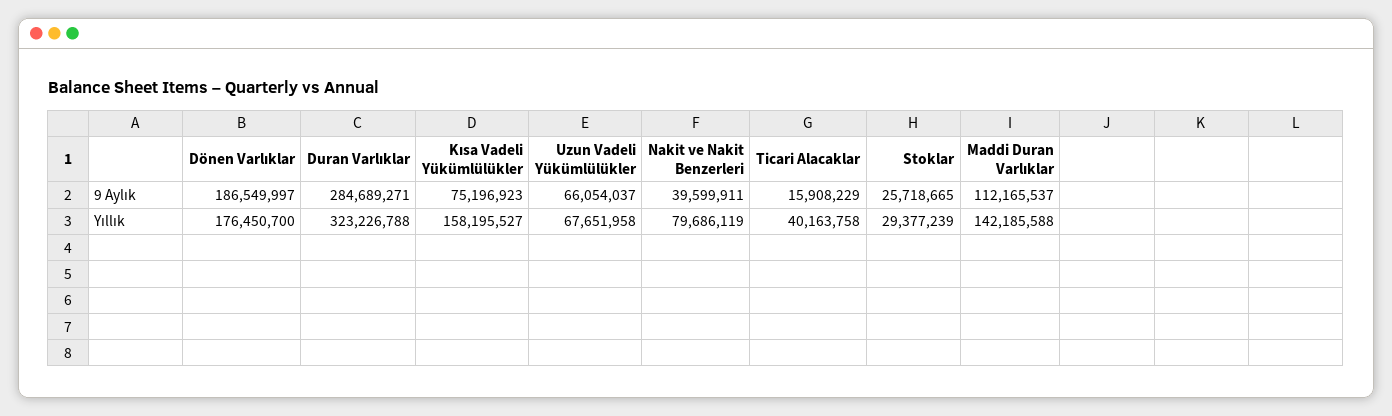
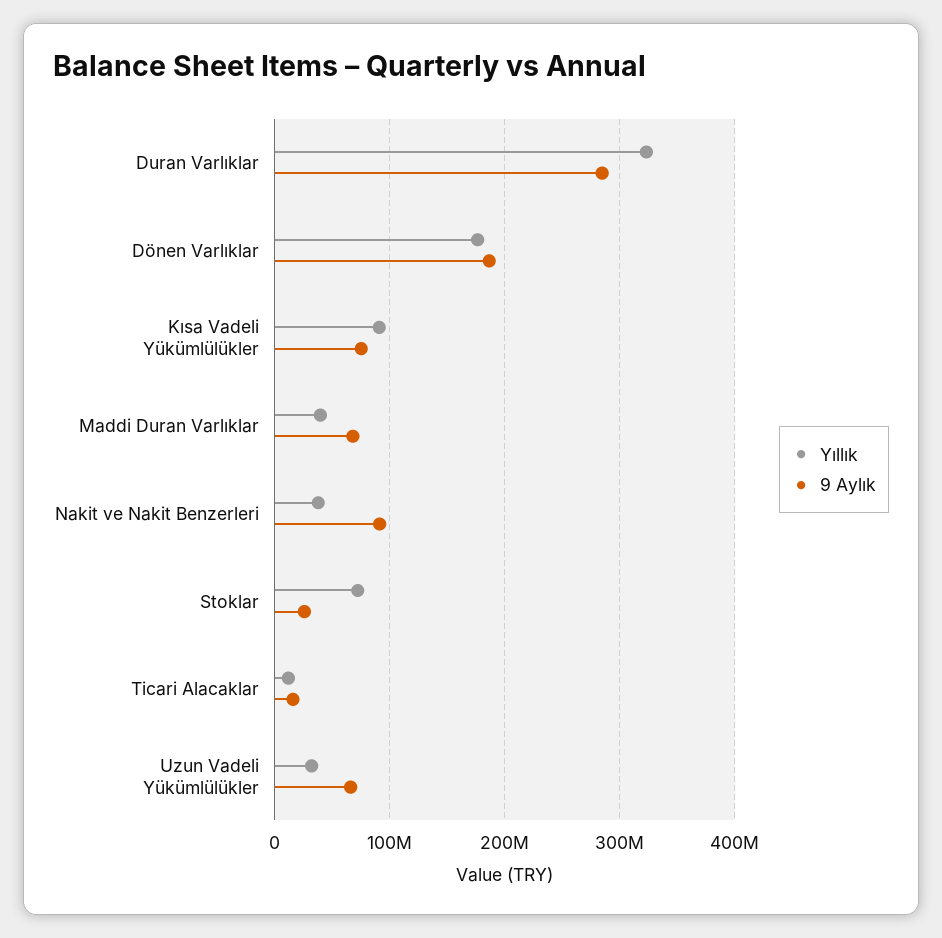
  {
    "9 Aylık": {
      "Dönen Varlıklar": 186549997,
      "Duran Varlıklar": 284689271,
      "Kısa Vadeli Yükümlülükler": 75196923,
      "Uzun Vadeli Yükümlülükler": 66054037,
-     "Nakit ve Nakit Benzerleri": 39599911,
+     "Nakit ve Nakit Benzerleri": 90000000,
      "Ticari Alacaklar": 15908229,
      "Stoklar": 25718665,
-     "Maddi Duran Varlıklar": 112165537
+     "Maddi Duran Varlıklar": 70000000
    },
    "Yıllık": {
      "Dönen Varlıklar": 176450700,
      "Duran Varlıklar": 323226788,
-     "Kısa Vadeli Yükümlülükler": 158195527,
+     "Kısa Vadeli Yükümlülükler": 90000000,
-     "Uzun Vadeli Yükümlülükler": 67651958,
+     "Uzun Vadeli Yükümlülükler": 30000000,
-     "Nakit ve Nakit Benzerleri": 79686119,
+     "Nakit ve Nakit Benzerleri": 40000000,
-     "Ticari Alacaklar": 40163758,
+     "Ticari Alacaklar": 10000000,
-     "Stoklar": 29377239,
+     "Stoklar": 70000000,
-     "Maddi Duran Varlıklar": 142185588
+     "Maddi Duran Varlıklar": 40000000
    }
  }

